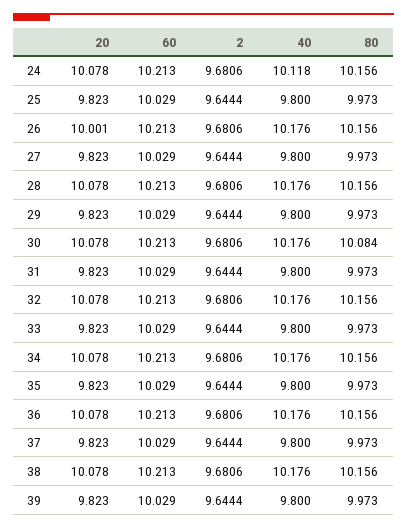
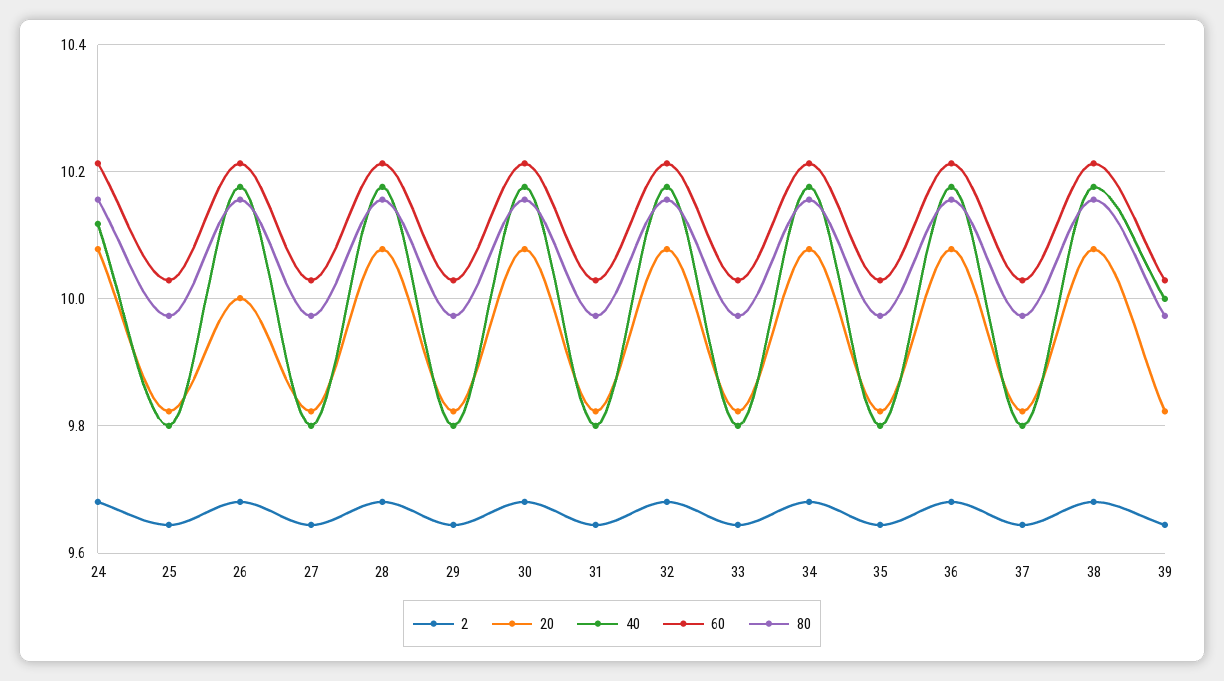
  {
    "20": {
      "24": 10.078,
      "25": 9.823,
      "26": 10.001,
      "27": 9.823,
      "28": 10.078,
      "29": 9.823,
      "30": 10.078,
      "31": 9.823,
      "32": 10.078,
      "33": 9.823,
      "34": 10.078,
      "35": 9.823,
      "36": 10.078,
      "37": 9.823,
      "38": 10.078,
      "39": 9.823
    },
    "60": {
      "24": 10.213,
      "25": 10.029,
      "26": 10.213,
      "27": 10.029,
      "28": 10.213,
      "29": 10.029,
      "30": 10.213,
      "31": 10.029,
      "32": 10.213,
      "33": 10.029,
      "34": 10.213,
      "35": 10.029,
      "36": 10.213,
      "37": 10.029,
      "38": 10.213,
      "39": 10.029
    },
    "2": {
      "24": 9.6806,
      "25": 9.6444,
      "26": 9.6806,
      "27": 9.6444,
      "28": 9.6806,
      "29": 9.6444,
      "30": 9.6806,
      "31": 9.6444,
      "32": 9.6806,
      "33": 9.6444,
      "34": 9.6806,
      "35": 9.6444,
      "36": 9.6806,
      "37": 9.6444,
      "38": 9.6806,
      "39": 9.6444
    },
    "40": {
      "24": 10.118,
      "25": 9.8,
      "26": 10.176,
      "27": 9.8,
      "28": 10.176,
      "29": 9.8,
      "30": 10.176,
      "31": 9.8,
      "32": 10.176,
      "33": 9.8,
      "34": 10.176,
      "35": 9.8,
      "36": 10.176,
      "37": 9.8,
      "38": 10.176,
-     "39": 9.8
+     "39": 10
    },
    "80": {
      "24": 10.156,
      "25": 9.973,
      "26": 10.156,
      "27": 9.973,
      "28": 10.156,
      "29": 9.973,
-     "30": 10.084,
+     "30": 10.16,
      "31": 9.973,
      "32": 10.156,
      "33": 9.973,
      "34": 10.156,
      "35": 9.973,
      "36": 10.156,
      "37": 9.973,
      "38": 10.156,
      "39": 9.973
    }
  }

